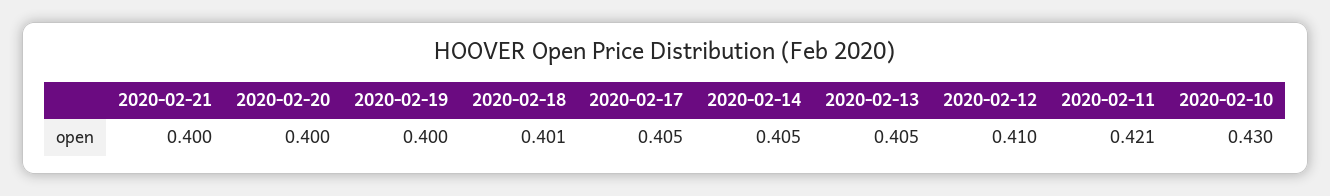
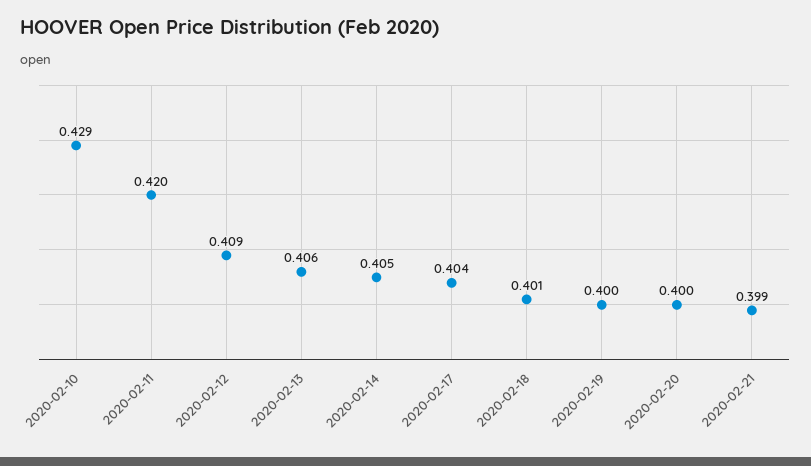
  {
-   "2020-02-21": 0.4,
+   "2020-02-21": 0.399,
    "2020-02-20": 0.4,
    "2020-02-19": 0.4,
    "2020-02-18": 0.401,
-   "2020-02-17": 0.405,
+   "2020-02-17": 0.404,
    "2020-02-14": 0.405,
-   "2020-02-13": 0.405,
+   "2020-02-13": 0.406,
-   "2020-02-12": 0.41,
+   "2020-02-12": 0.409,
-   "2020-02-11": 0.421,
+   "2020-02-11": 0.42,
-   "2020-02-10": 0.43
+   "2020-02-10": 0.429
  }

